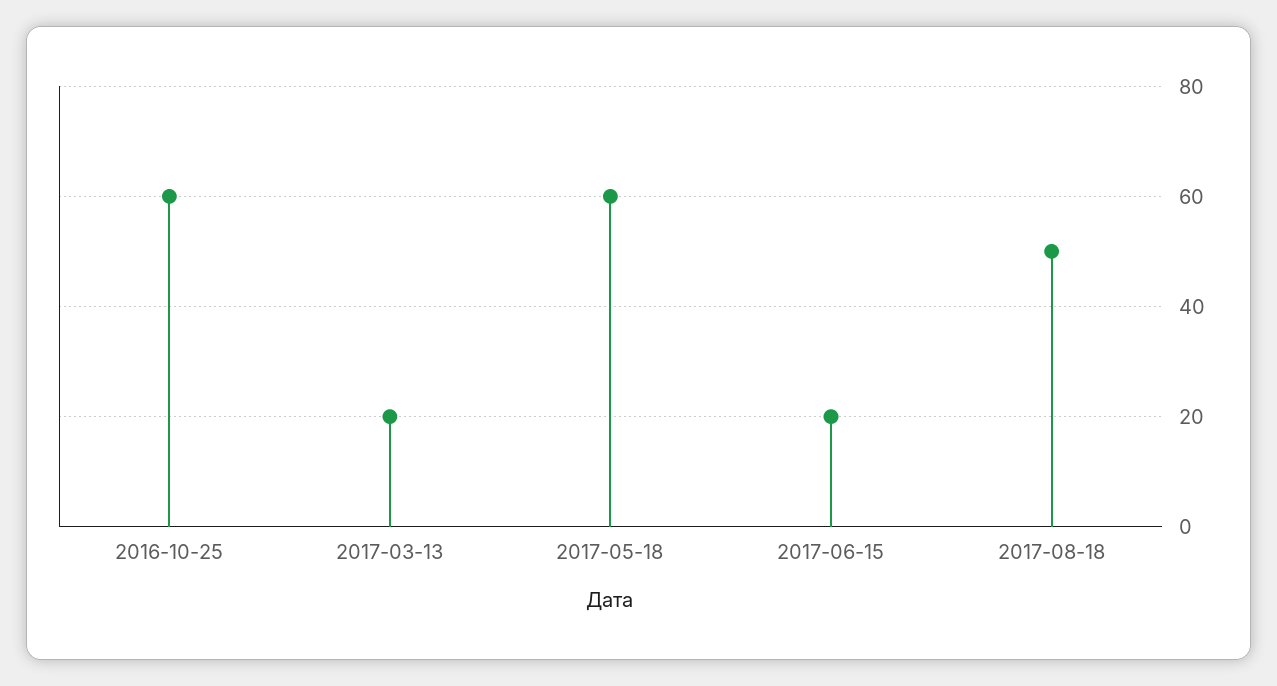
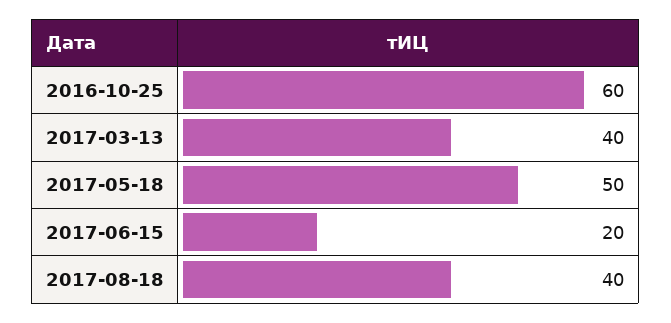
  {
    "2016-10-25": 60,
-   "2017-03-13": 20,
+   "2017-03-13": 40,
-   "2017-05-18": 60,
+   "2017-05-18": 50,
    "2017-06-15": 20,
-   "2017-08-18": 50
+   "2017-08-18": 40
  }

